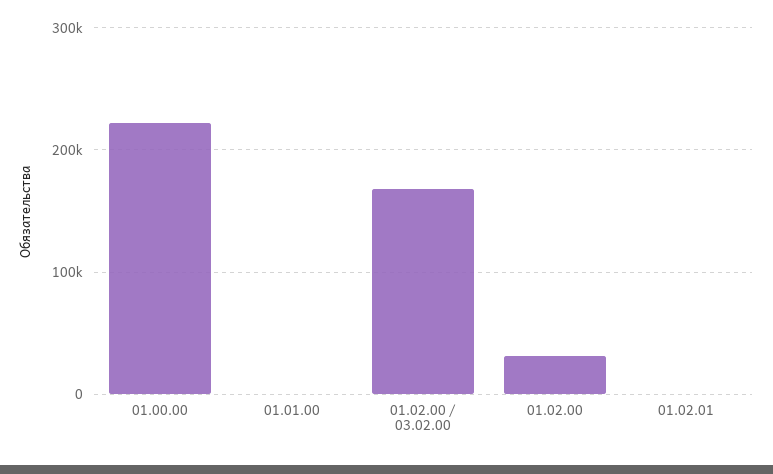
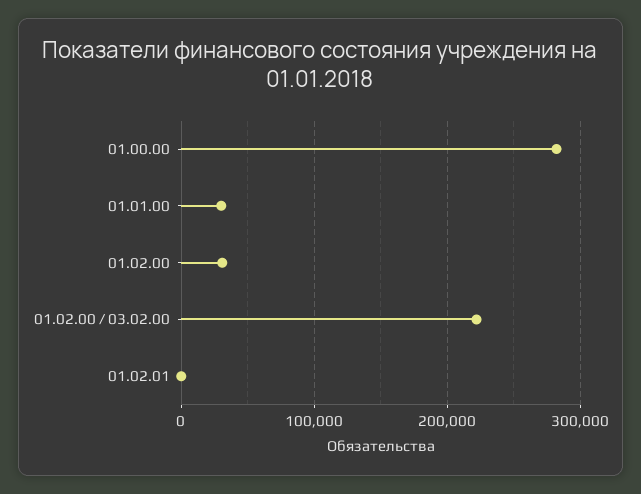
  {
-   "01.00.00": 220000,
+   "01.00.00": 280000,
-   "01.01.00": 0,
+   "01.01.00": 30000,
-   "01.02.00 / 03.02.00": 170000,
+   "01.02.00 / 03.02.00": 220000,
    "01.02.00": 30000,
    "01.02.01": 0
  }

